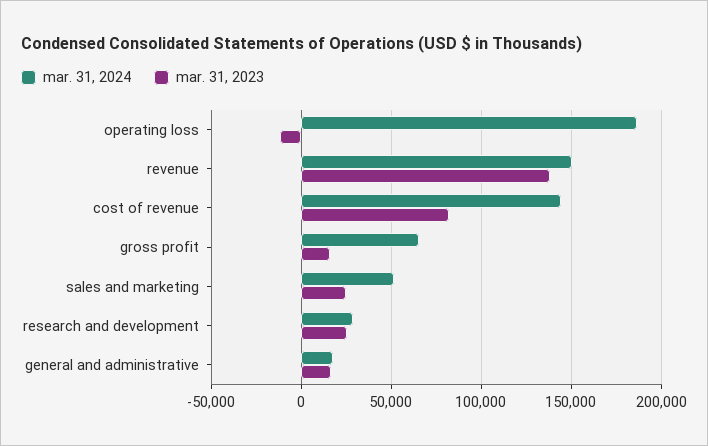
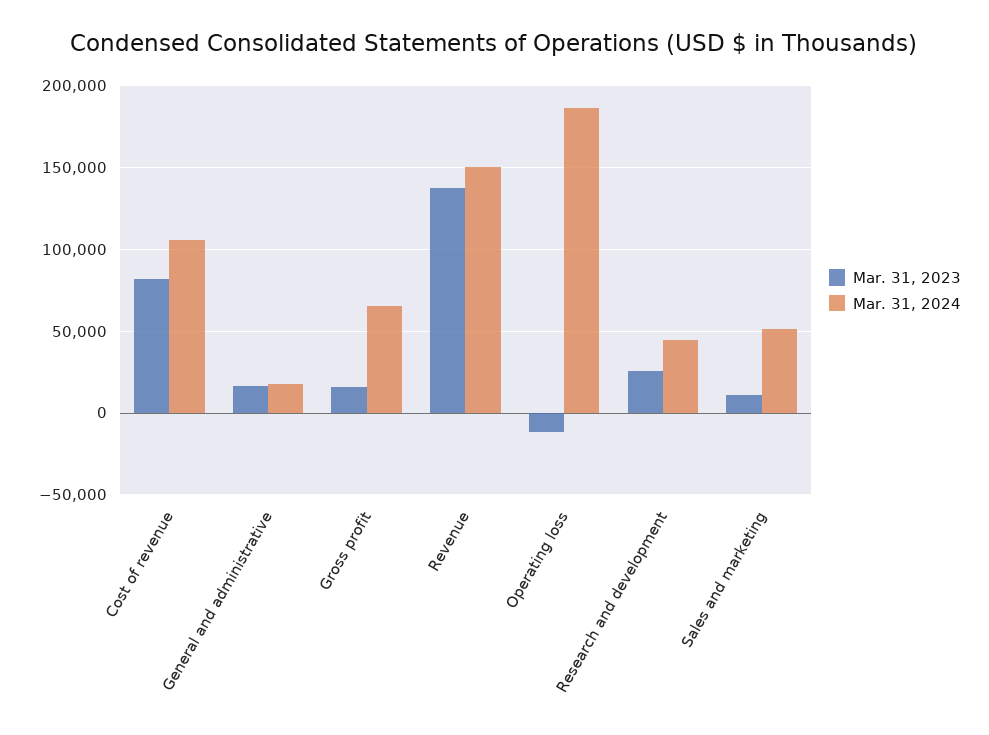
  {
    "mar. 31, 2024": {
      "operating loss": 185000,
      "revenue": 150000,
-     "cost of revenue": 145000,
+     "cost of revenue": 105000,
      "gross profit": 65000,
      "sales and marketing": 50000,
-     "research and development": 30000,
+     "research and development": 45000,
      "general and administrative": 20000
    },
    "mar. 31, 2023": {
      "operating loss": -10000,
      "revenue": 140000,
      "cost of revenue": 80000,
      "gross profit": 15000,
-     "sales and marketing": 25000,
+     "sales and marketing": 10000,
      "research and development": 25000,
      "general and administrative": 15000
    }
  }

